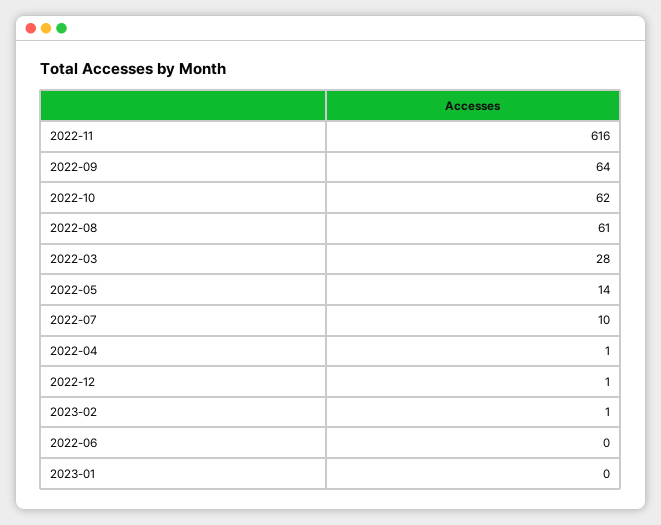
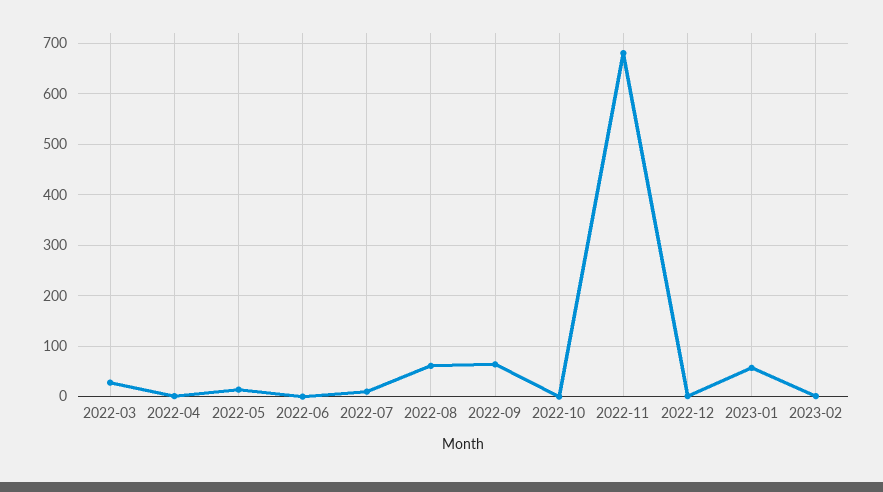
  {
-   "2022-11": 616,
+   "2022-11": 680,
    "2022-09": 64,
-   "2022-10": 62,
+   "2022-10": 0,
    "2022-08": 61,
    "2022-03": 28,
    "2022-05": 14,
    "2022-07": 10,
    "2022-04": 1,
    "2022-12": 1,
    "2023-02": 1,
    "2022-06": 0,
-   "2023-01": 0
+   "2023-01": 60
  }

